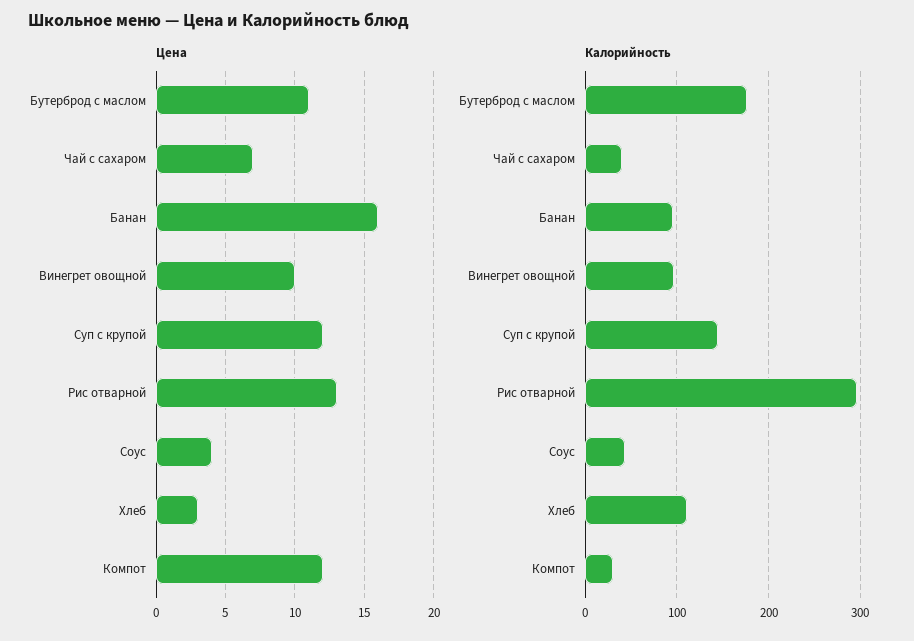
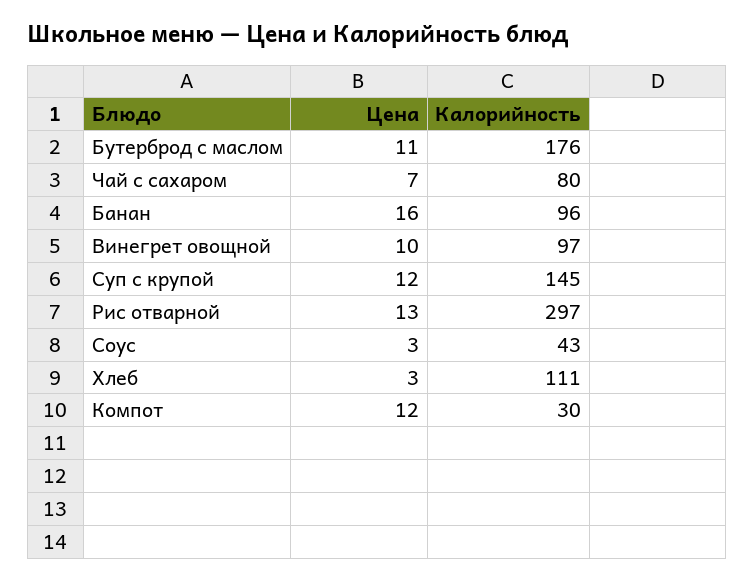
  {
    "Цена": {
      "Бутерброд с маслом": 11,
      "Чай с сахаром": 7,
      "Банан": 16,
      "Винегрет овощной": 10,
      "Суп с крупой": 12,
      "Рис отварной": 13,
-     "Соус": 4,
+     "Соус": 3,
      "Хлеб": 3,
      "Компот": 12
    },
    "Калорийность": {
      "Бутерброд с маслом": 176,
-     "Чай с сахаром": 40,
+     "Чай с сахаром": 80,
      "Банан": 96,
      "Винегрет овощной": 97,
      "Суп с крупой": 145,
      "Рис отварной": 297,
      "Соус": 43,
      "Хлеб": 111,
      "Компот": 30
    }
  }

